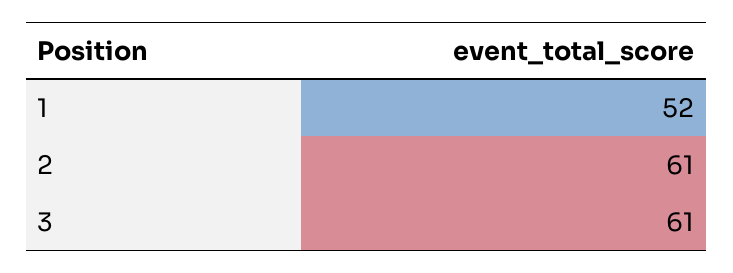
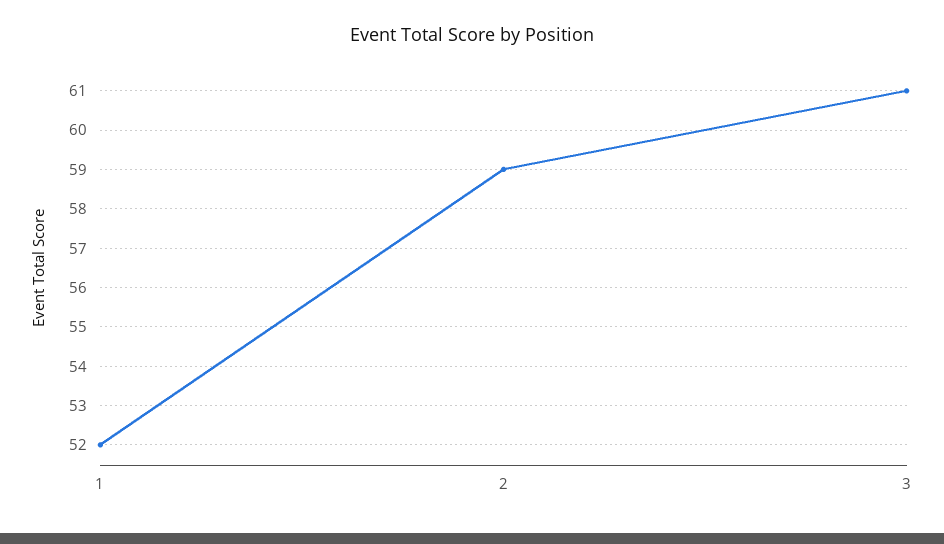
  {
    "1": 52,
-   "2": 61,
+   "2": 59,
    "3": 61
  }

